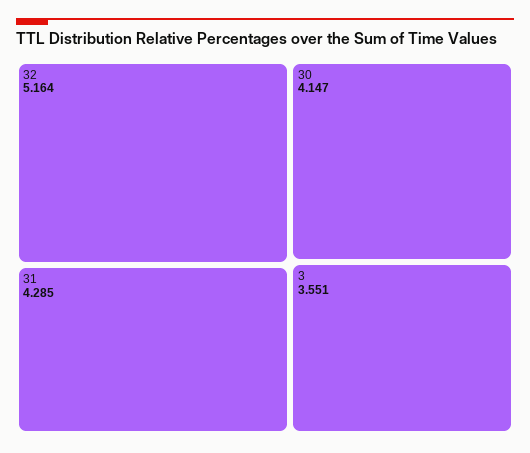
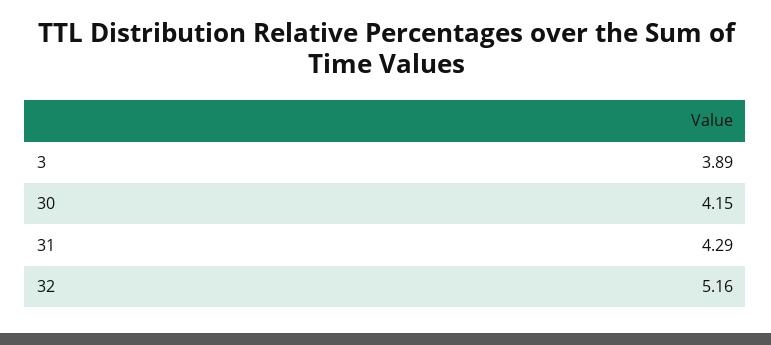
  {
    "32": 5.164,
    "31": 4.285,
    "30": 4.147,
-   "3": 3.551
+   "3": 3.89
  }

